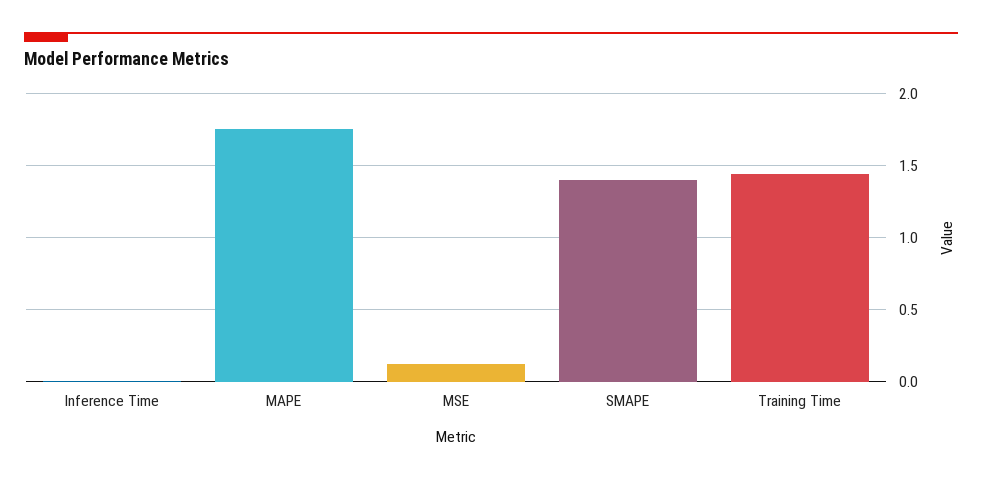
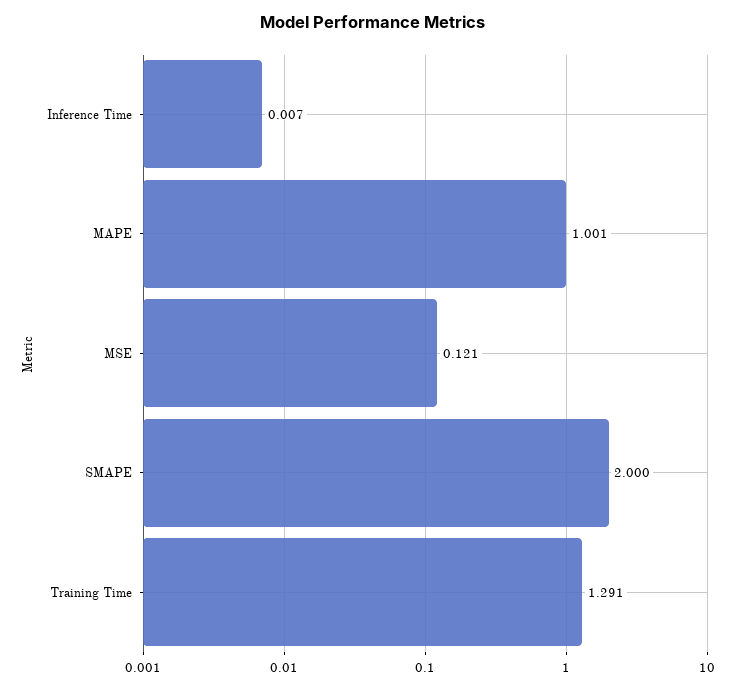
  {
    "Inference Time": 0.007,
-   "MAPE": 1.75,
+   "MAPE": 1.001,
    "MSE": 0.121,
-   "SMAPE": 1.4,
+   "SMAPE": 2,
-   "Training Time": 1.45
+   "Training Time": 1.291
  }

